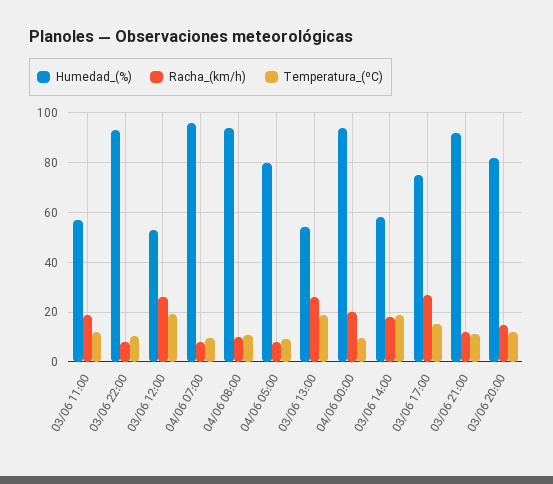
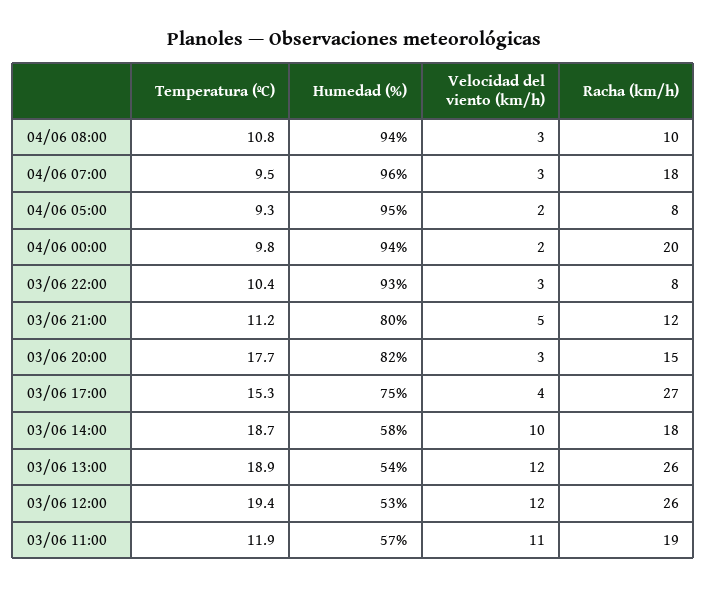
  {
    "Humedad_(%)": {
      "03/06 11:00": 57,
      "03/06 22:00": 93,
      "03/06 12:00": 53,
      "04/06 07:00": 96,
      "04/06 08:00": 94,
-     "04/06 05:00": 80,
+     "04/06 05:00": 95,
      "03/06 13:00": 54,
      "04/06 00:00": 94,
      "03/06 14:00": 58,
      "03/06 17:00": 75,
-     "03/06 21:00": 92.5,
+     "03/06 21:00": 80,
      "03/06 20:00": 82
    },
    "Racha_(km/h)": {
      "03/06 11:00": 19,
      "03/06 22:00": 8,
      "03/06 12:00": 26,
-     "04/06 07:00": 7.5,
+     "04/06 07:00": 18,
      "04/06 08:00": 10,
      "04/06 05:00": 8,
      "03/06 13:00": 26,
      "04/06 00:00": 20,
      "03/06 14:00": 18,
      "03/06 17:00": 27,
      "03/06 21:00": 12,
      "03/06 20:00": 15
    },
    "Temperatura_(ºC)": {
      "03/06 11:00": 11.9,
      "03/06 22:00": 10.4,
      "03/06 12:00": 19.4,
      "04/06 07:00": 9.5,
      "04/06 08:00": 10.8,
      "04/06 05:00": 9.3,
      "03/06 13:00": 18.9,
      "04/06 00:00": 9.8,
      "03/06 14:00": 18.7,
      "03/06 17:00": 15.3,
      "03/06 21:00": 11.2,
-     "03/06 20:00": 12.5
+     "03/06 20:00": 17.7
-   }
+   },
+   "Velocidad del viento (km/h)": {
+     "04/06 08:00": 3,
+     "04/06 07:00": 3,
+     "04/06 05:00": 2,
+     "04/06 00:00": 2,
+     "03/06 22:00": 3,
+     "03/06 21:00": 5,
+     "03/06 20:00": 3,
+     "03/06 17:00": 4,
+     "03/06 14:00": 10,
+     "03/06 13:00": 12,
+     "03/06 12:00": 12,
+     "03/06 11:00": 11
+   }
  }

